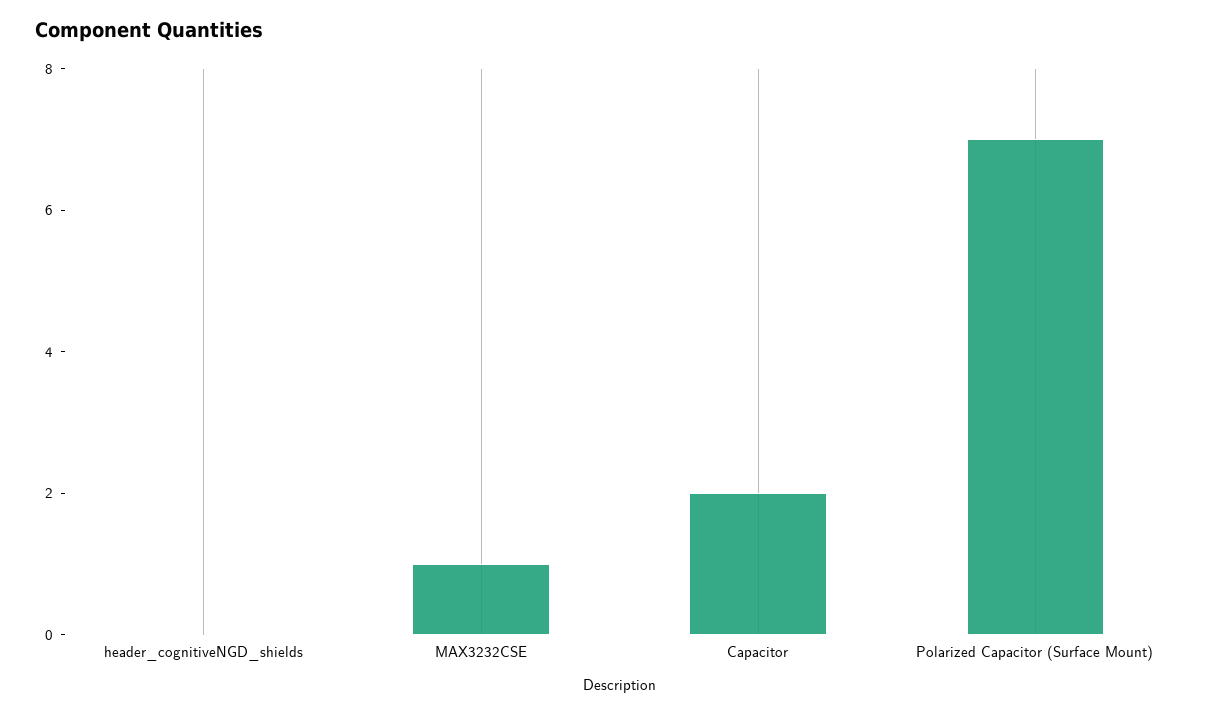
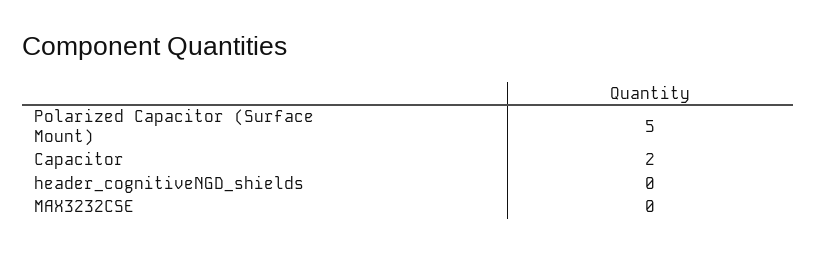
  {
    "header_cognitiveNGD_shields": 0,
-   "MAX3232CSE": 1,
+   "MAX3232CSE": 0,
    "Capacitor": 2,
-   "Polarized Capacitor (Surface Mount)": 7
+   "Polarized Capacitor (Surface Mount)": 5
  }

